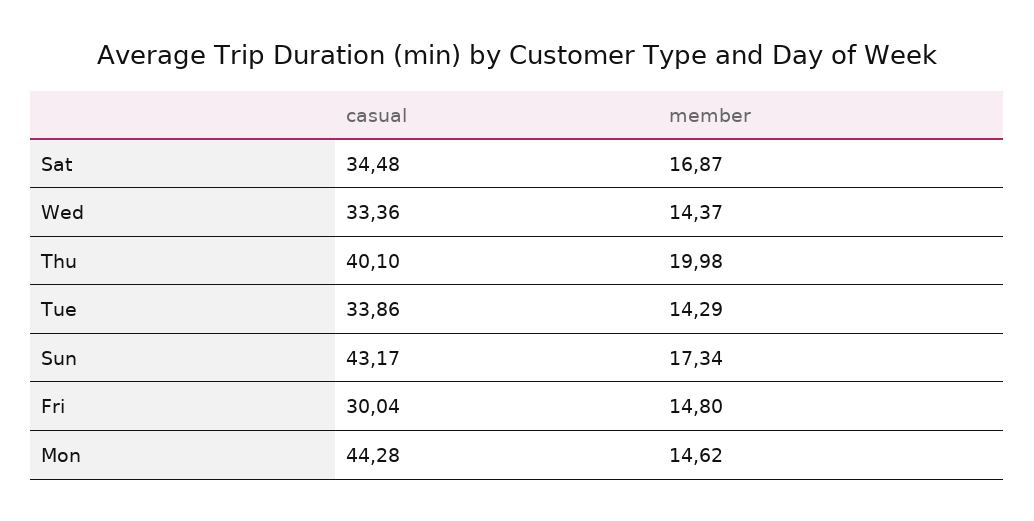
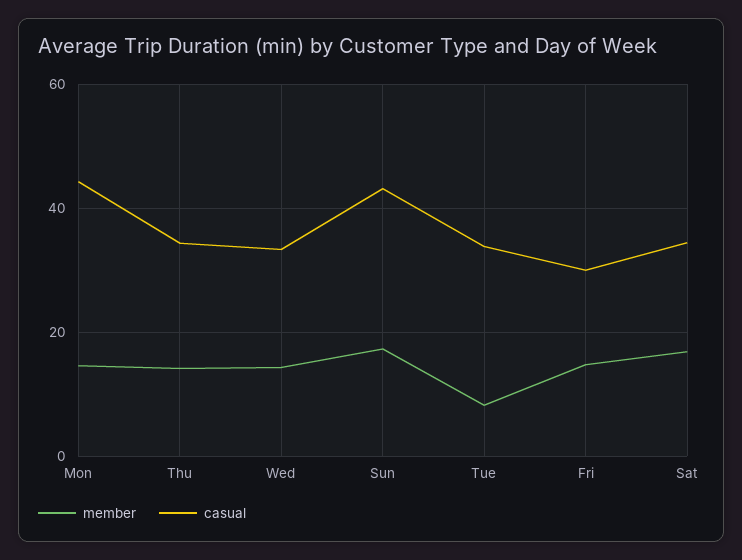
  {
    "casual": {
      "Sat": 34.48,
      "Wed": 33.36,
-     "Thu": 40.1,
+     "Thu": 34,
      "Tue": 33.86,
      "Sun": 43.17,
      "Fri": 30.04,
      "Mon": 44.28
    },
    "member": {
      "Sat": 16.87,
      "Wed": 14.37,
-     "Thu": 19.98,
+     "Thu": 14,
-     "Tue": 14.29,
+     "Tue": 8,
      "Sun": 17.34,
      "Fri": 14.8,
      "Mon": 14.62
    }
  }

